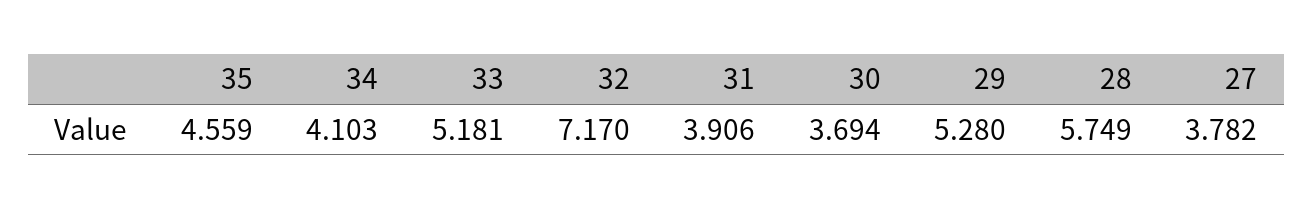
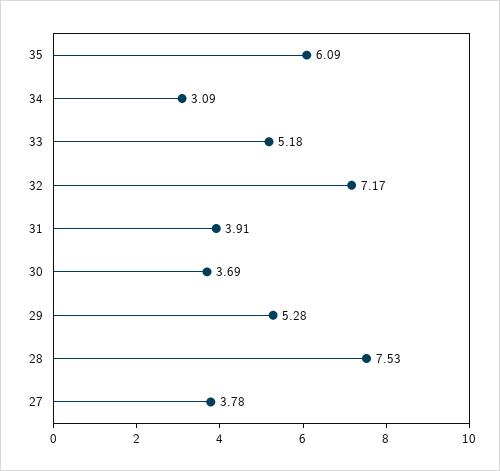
  {
-   "35": 4.559,
+   "35": 6.09,
-   "34": 4.103,
+   "34": 3.09,
    "33": 5.181,
    "32": 7.17,
    "31": 3.906,
    "30": 3.694,
    "29": 5.28,
-   "28": 5.749,
+   "28": 7.53,
    "27": 3.782
  }

